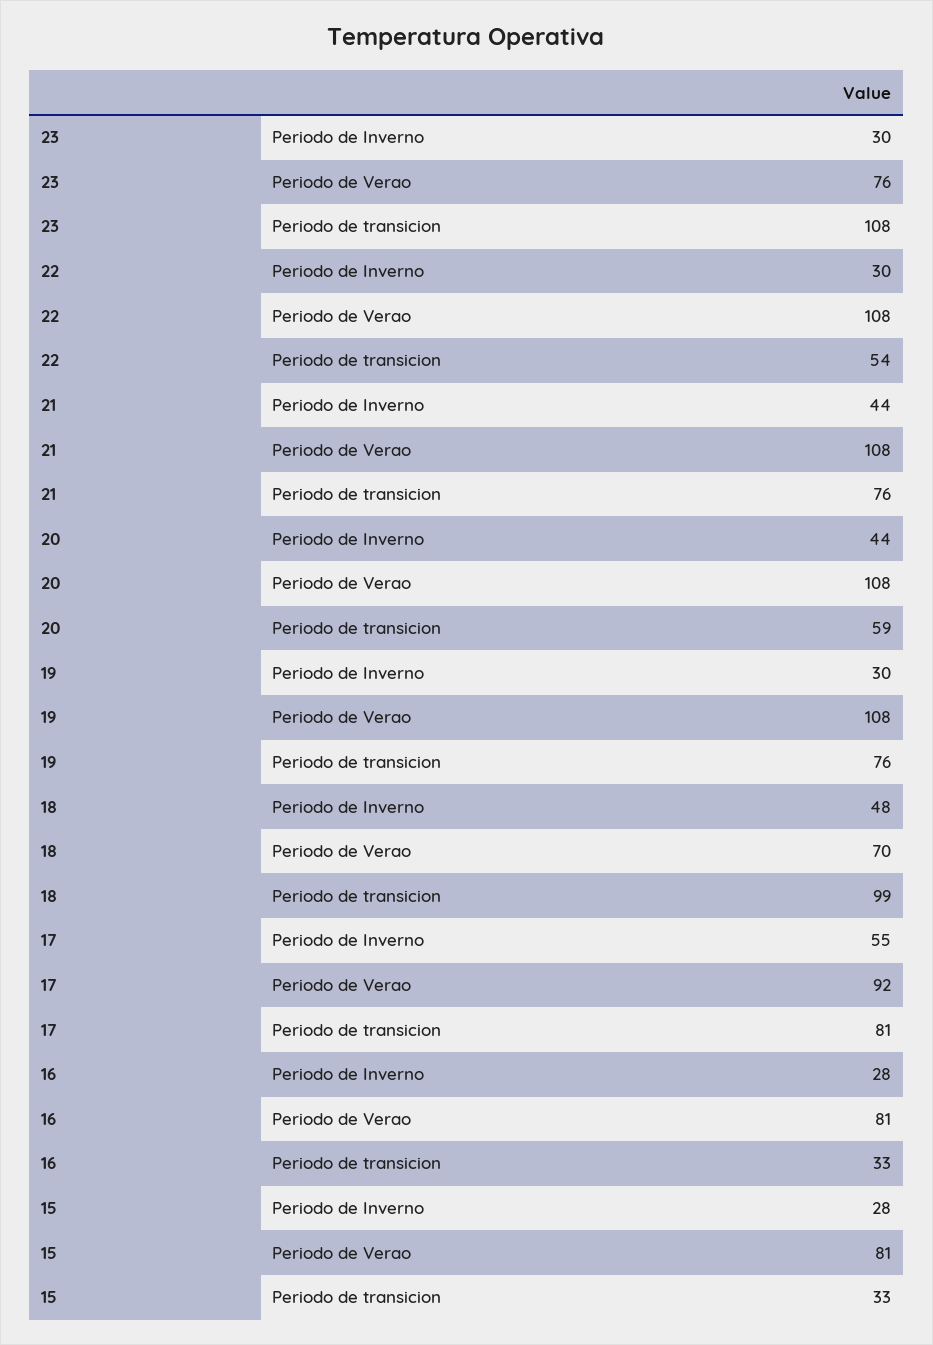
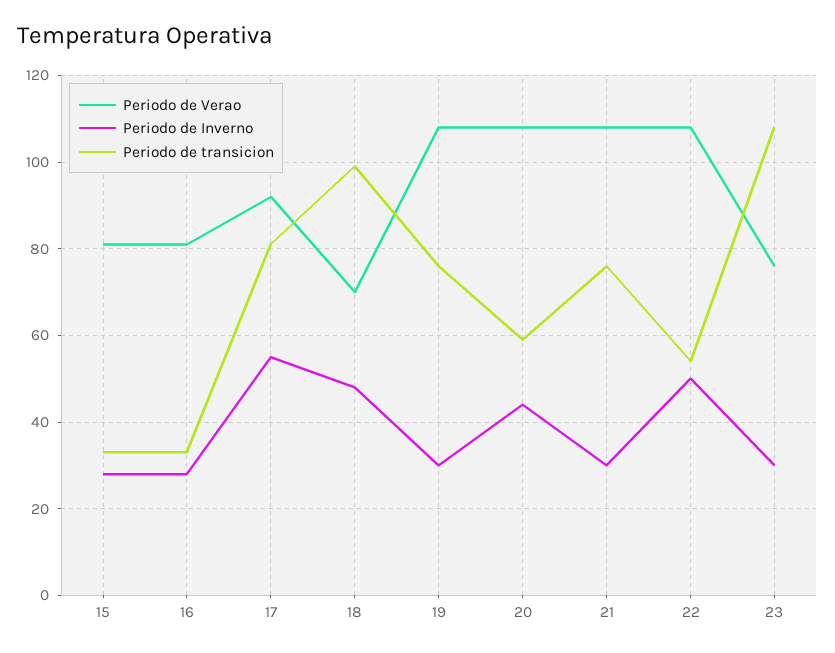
  {
    "Periodo de Inverno": {
      "23": 30,
-     "22": 30,
+     "22": 50,
-     "21": 44,
+     "21": 30,
      "20": 44,
      "19": 30,
      "18": 48,
      "17": 55,
      "16": 28,
      "15": 28
    },
    "Periodo de Verao": {
      "23": 76,
      "22": 108,
      "21": 108,
      "20": 108,
      "19": 108,
      "18": 70,
      "17": 92,
      "16": 81,
      "15": 81
    },
    "Periodo de transicion": {
      "23": 108,
      "22": 54,
      "21": 76,
      "20": 59,
      "19": 76,
      "18": 99,
      "17": 81,
      "16": 33,
      "15": 33
    }
  }

